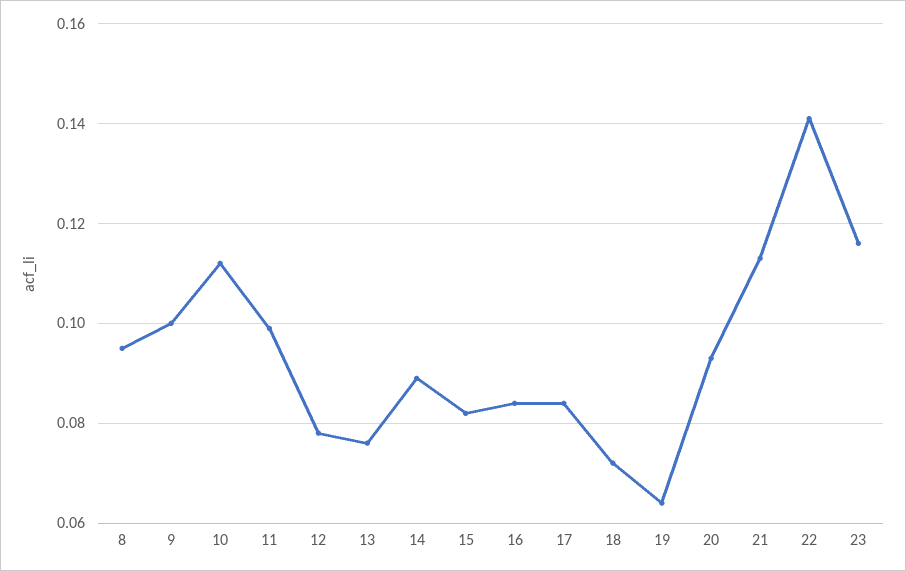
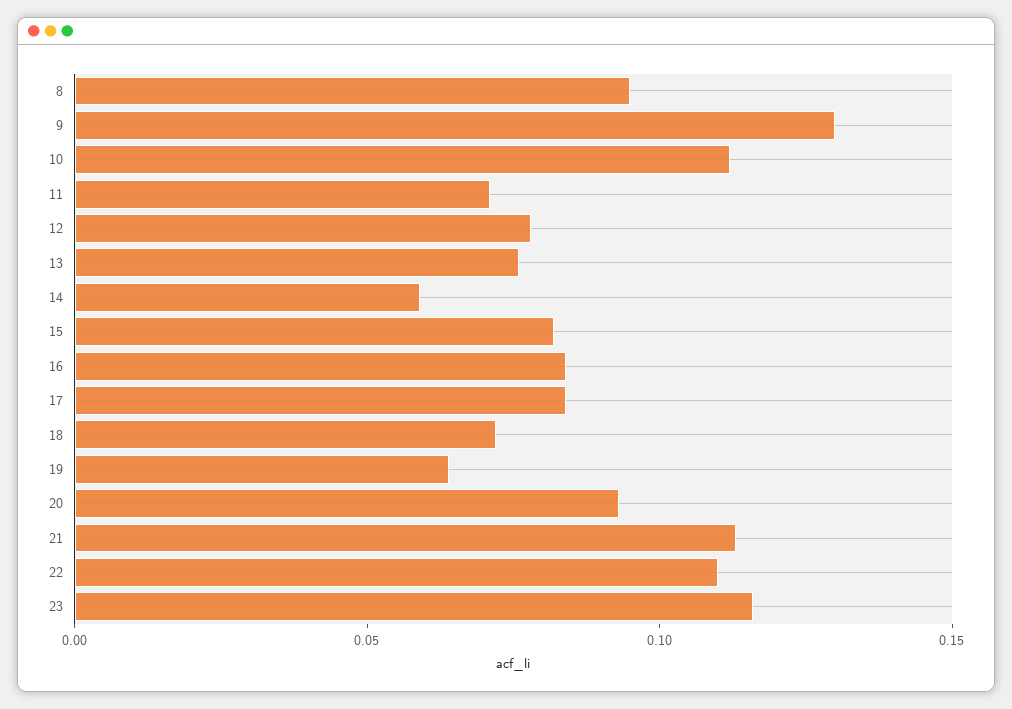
  {
    "8": 0.095,
-   "9": 0.1,
+   "9": 0.13,
    "10": 0.11,
-   "11": 0.1,
+   "11": 0.07,
    "12": 0.08,
    "13": 0.075,
-   "14": 0.09,
+   "14": 0.06,
    "15": 0.08,
    "16": 0.085,
    "17": 0.085,
    "18": 0.07,
    "19": 0.065,
    "20": 0.095,
    "21": 0.115,
-   "22": 0.14,
+   "22": 0.11,
    "23": 0.115
  }

